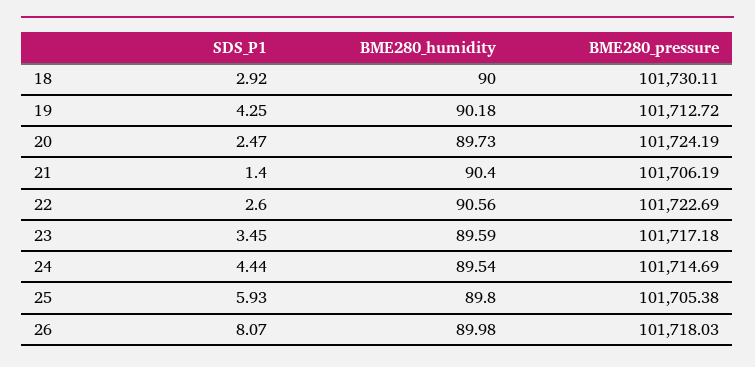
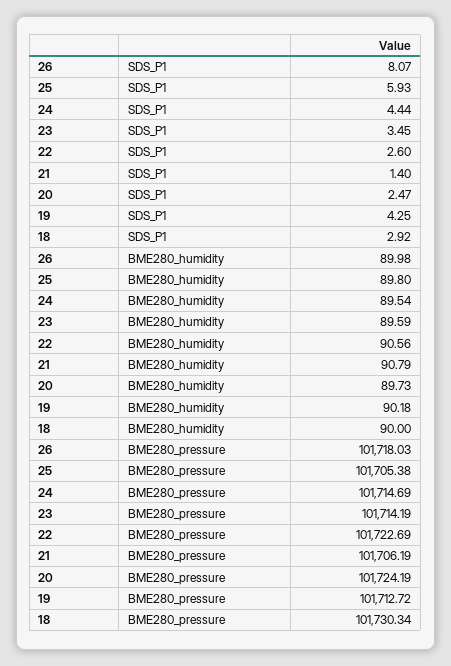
  {
    "SDS_P1": {
      "18": 2.92,
      "19": 4.25,
      "20": 2.47,
      "21": 1.4,
      "22": 2.6,
      "23": 3.45,
      "24": 4.44,
      "25": 5.93,
      "26": 8.07
    },
    "BME280_humidity": {
      "18": 90,
      "19": 90.18,
      "20": 89.73,
-     "21": 90.4,
+     "21": 90.79,
      "22": 90.56,
      "23": 89.59,
      "24": 89.54,
      "25": 89.8,
      "26": 89.98
    },
    "BME280_pressure": {
-     "18": 101730.11,
+     "18": 101730.34,
      "19": 101712.72,
      "20": 101724.19,
      "21": 101706.19,
      "22": 101722.69,
-     "23": 101717.18,
+     "23": 101714.19,
      "24": 101714.69,
      "25": 101705.38,
      "26": 101718.03
    }
  }

